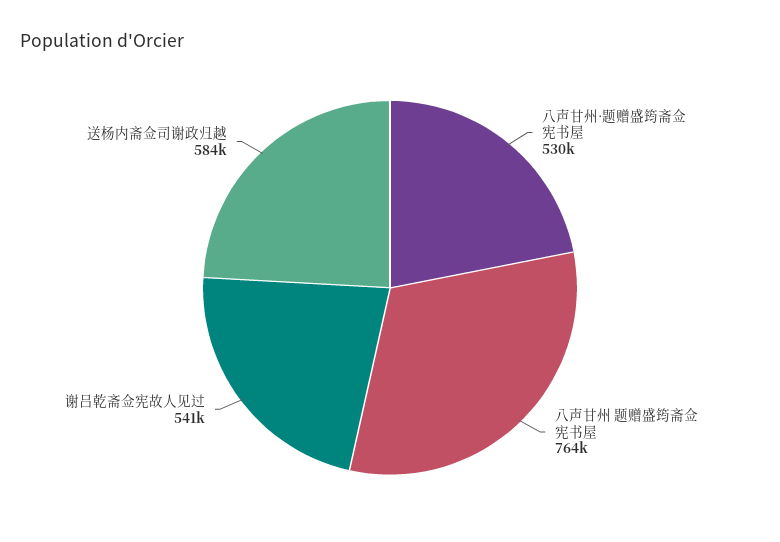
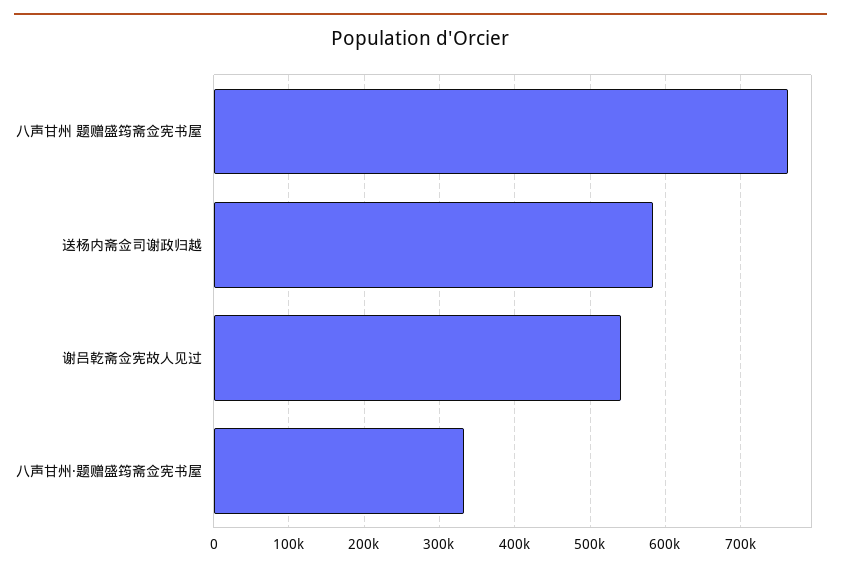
  {
-   "八声甘州·题赠盛筠斋佥宪书屋": 530000,
+   "八声甘州·题赠盛筠斋佥宪书屋": 330000,
    "八声甘州 题赠盛筠斋佥宪书屋": 764000,
    "谢吕乾斋佥宪故人见过": 541000,
    "送杨内斋佥司谢政归越": 584000
  }

